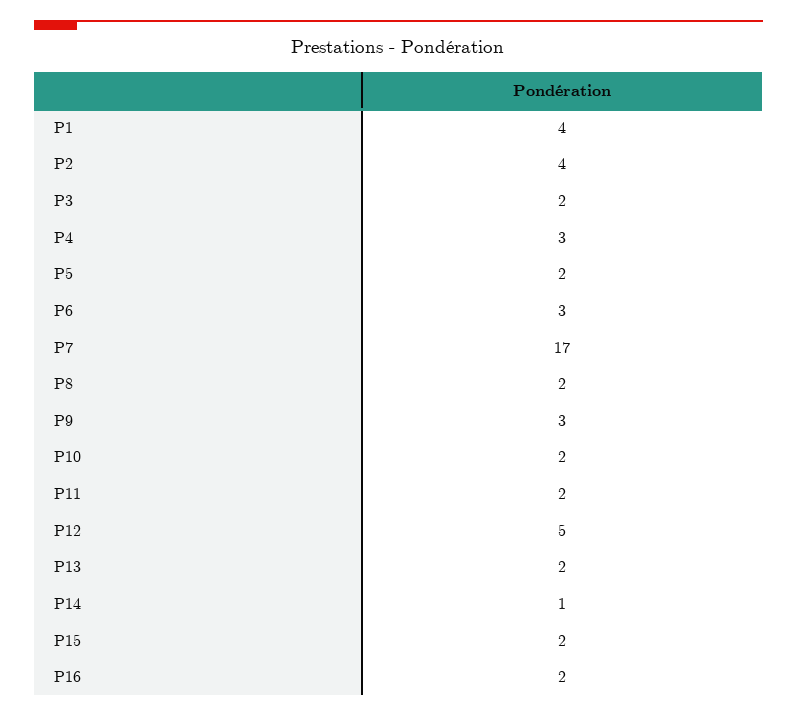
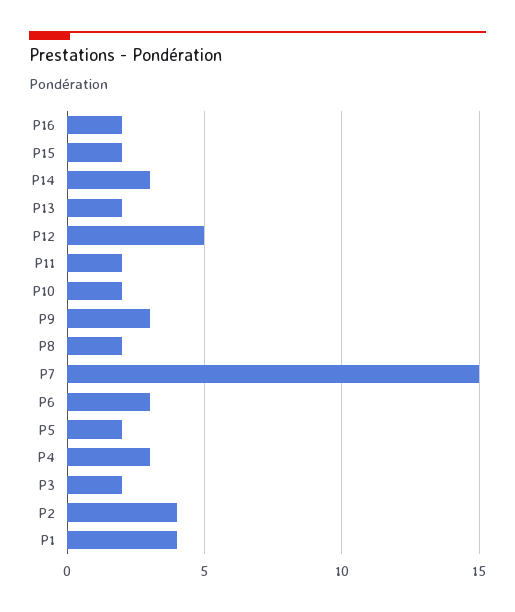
  {
    "P1": 4,
    "P2": 4,
    "P3": 2,
    "P4": 3,
    "P5": 2,
    "P6": 3,
-   "P7": 17,
+   "P7": 15,
    "P8": 2,
    "P9": 3,
    "P10": 2,
    "P11": 2,
    "P12": 5,
    "P13": 2,
-   "P14": 1,
+   "P14": 3,
    "P15": 2,
    "P16": 2
  }

